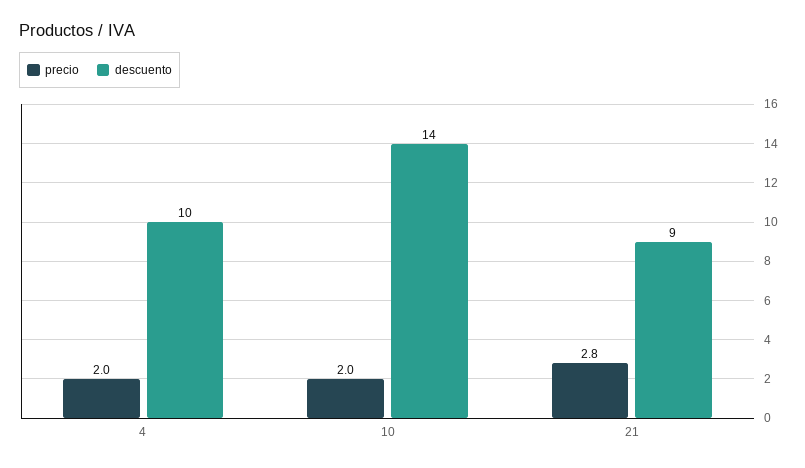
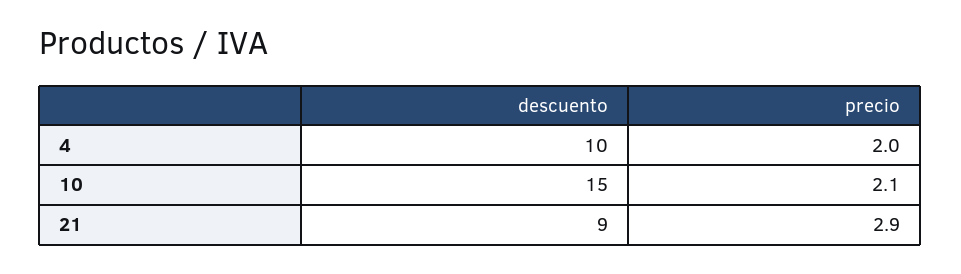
  {
    "precio": {
      "4": 2,
-     "10": 2,
+     "10": 2.1,
-     "21": 2.8
+     "21": 2.9
    },
    "descuento": {
      "4": 10,
-     "10": 14,
+     "10": 15,
      "21": 9
    }
  }

